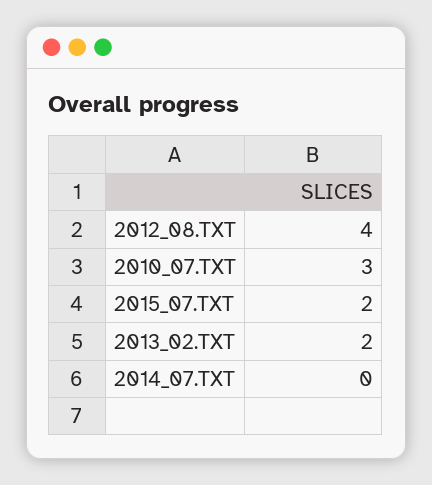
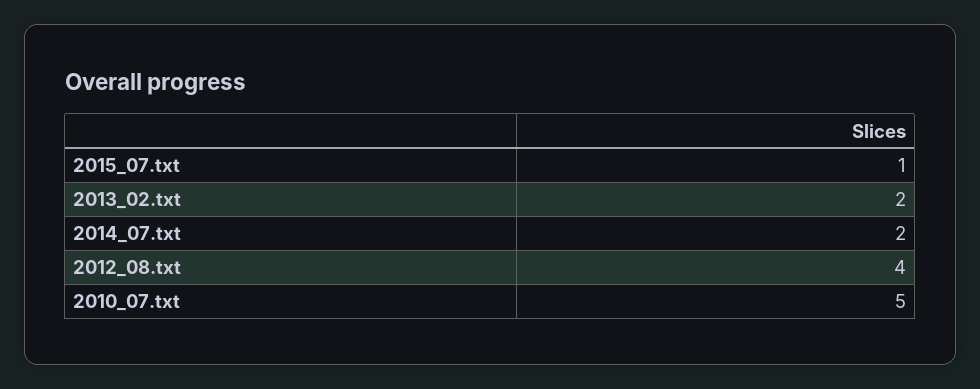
  {
    "2012_08.TXT": 4,
-   "2010_07.TXT": 3,
+   "2010_07.TXT": 5,
-   "2015_07.TXT": 2,
+   "2015_07.TXT": 1,
    "2013_02.TXT": 2,
-   "2014_07.TXT": 0
+   "2014_07.TXT": 2
  }

